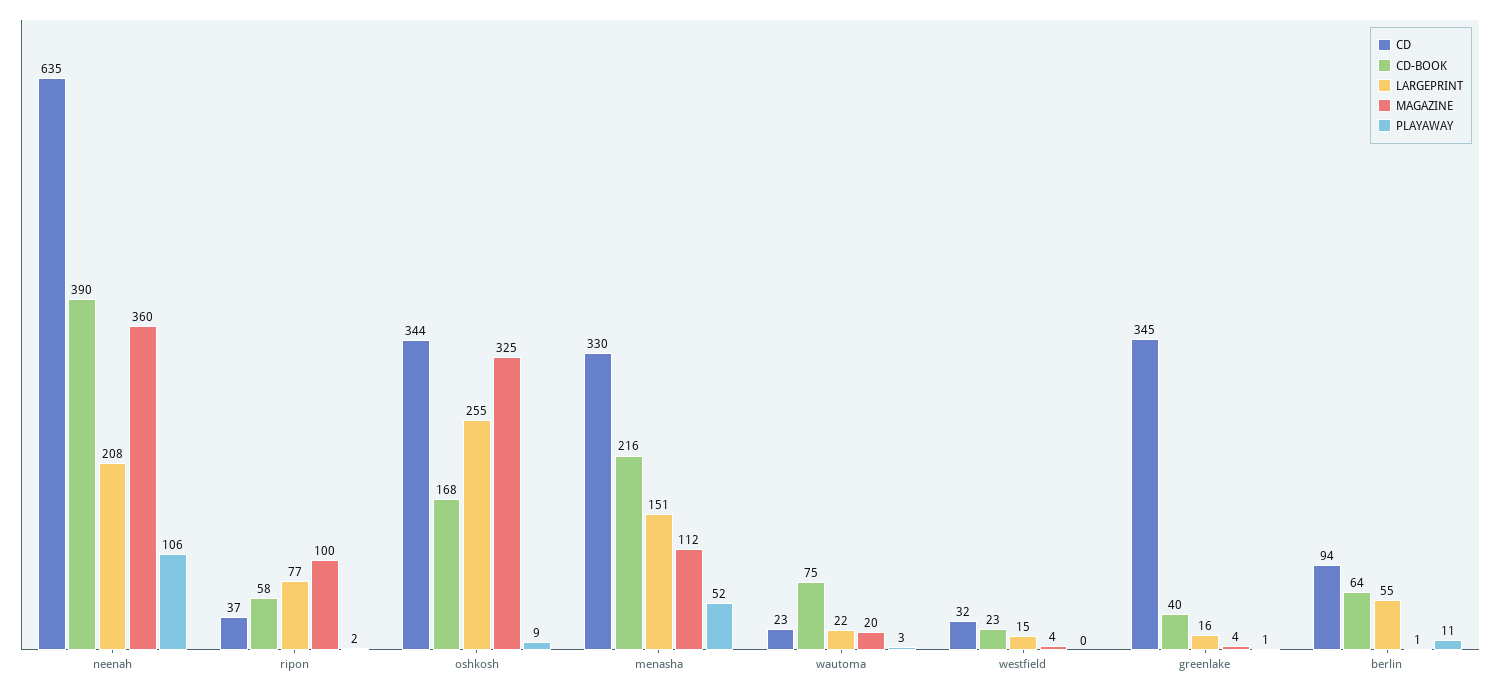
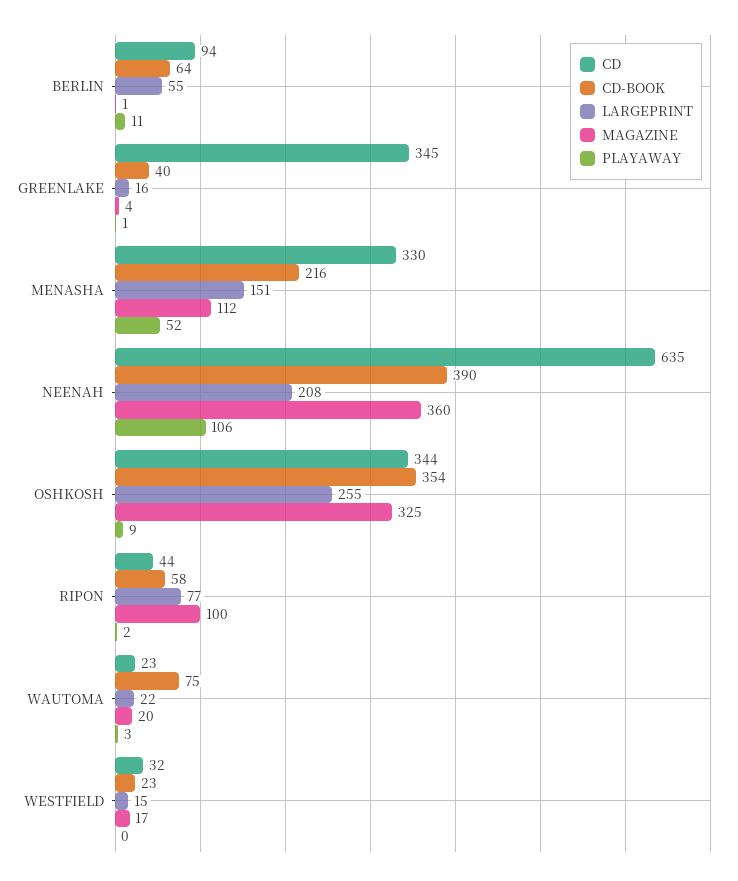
  {
    "CD": {
      "neenah": 635,
-     "ripon": 37,
+     "ripon": 44,
      "oshkosh": 344,
      "menasha": 330,
      "wautoma": 23,
      "westfield": 32,
      "greenlake": 345,
      "berlin": 94
    },
    "CD-BOOK": {
      "neenah": 390,
      "ripon": 58,
-     "oshkosh": 168,
+     "oshkosh": 354,
      "menasha": 216,
      "wautoma": 75,
      "westfield": 23,
      "greenlake": 40,
      "berlin": 64
    },
    "LARGEPRINT": {
      "neenah": 208,
      "ripon": 77,
      "oshkosh": 255,
      "menasha": 151,
      "wautoma": 22,
      "westfield": 15,
      "greenlake": 16,
      "berlin": 55
    },
    "MAGAZINE": {
      "neenah": 360,
      "ripon": 100,
      "oshkosh": 325,
      "menasha": 112,
      "wautoma": 20,
-     "westfield": 4,
+     "westfield": 17,
      "greenlake": 4,
      "berlin": 1
    },
    "PLAYAWAY": {
      "neenah": 106,
      "ripon": 2,
      "oshkosh": 9,
      "menasha": 52,
      "wautoma": 3,
      "westfield": 0,
      "greenlake": 1,
      "berlin": 11
    }
  }

